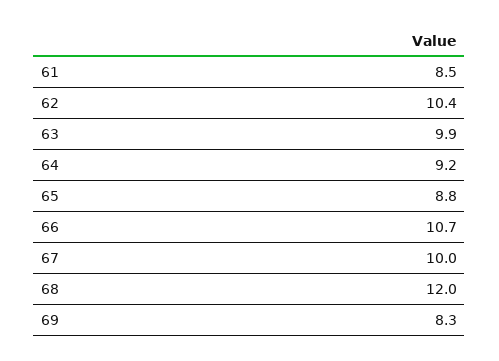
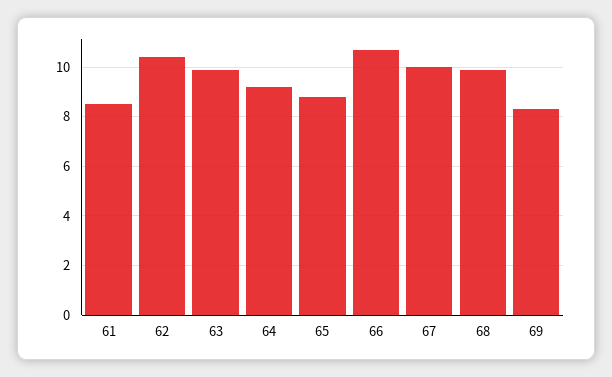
  {
    "61": 8.5,
    "62": 10.4,
    "63": 9.9,
    "64": 9.2,
    "65": 8.8,
    "66": 10.7,
    "67": 10,
-   "68": 12,
+   "68": 10,
    "69": 8.3
  }

